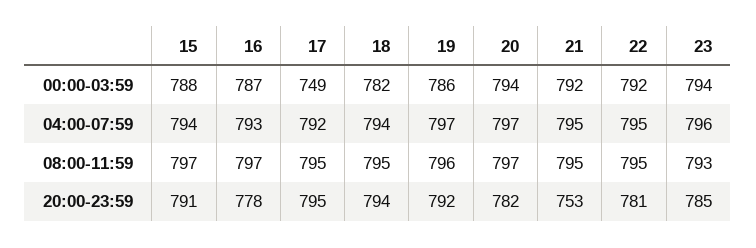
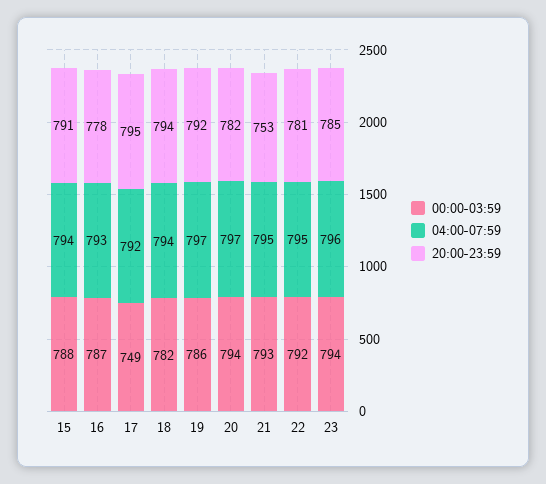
  {
    "00:00-03:59": {
      "15": 788,
      "16": 787,
      "17": 749,
      "18": 782,
      "19": 786,
      "20": 794,
-     "21": 792,
+     "21": 793,
      "22": 792,
      "23": 794
    },
    "04:00-07:59": {
      "15": 794,
      "16": 793,
      "17": 792,
      "18": 794,
      "19": 797,
      "20": 797,
      "21": 795,
      "22": 795,
      "23": 796
    },
-   "08:00-11:59": {
-     "15": 797,
-     "16": 797,
-     "17": 795,
-     "18": 795,
-     "19": 796,
-     "20": 797,
-     "21": 795,
-     "22": 795,
-     "23": 793
-   },
    "20:00-23:59": {
      "15": 791,
      "16": 778,
      "17": 795,
      "18": 794,
      "19": 792,
      "20": 782,
      "21": 753,
      "22": 781,
      "23": 785
    }
  }

